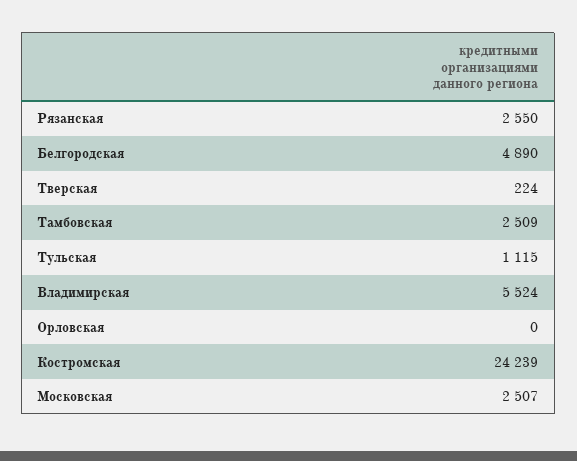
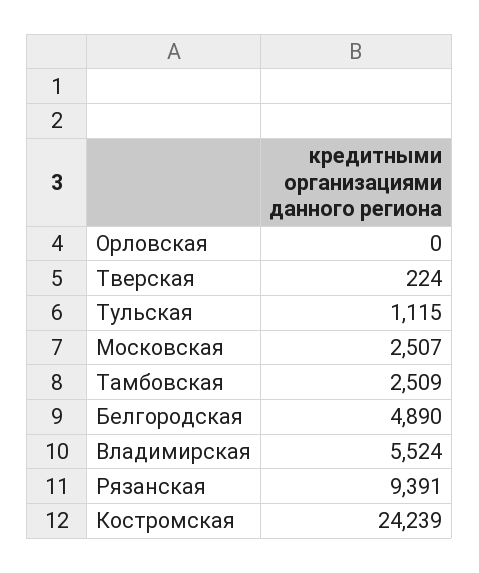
  {
-   "Рязанская": 2550,
+   "Рязанская": 9391,
    "Белгородская": 4890,
    "Тверская": 224,
    "Тамбовская": 2509,
    "Тульская": 1115,
    "Владимирская": 5524,
    "Орловская": 0,
    "Костромская": 24239,
    "Московская": 2507
  }

